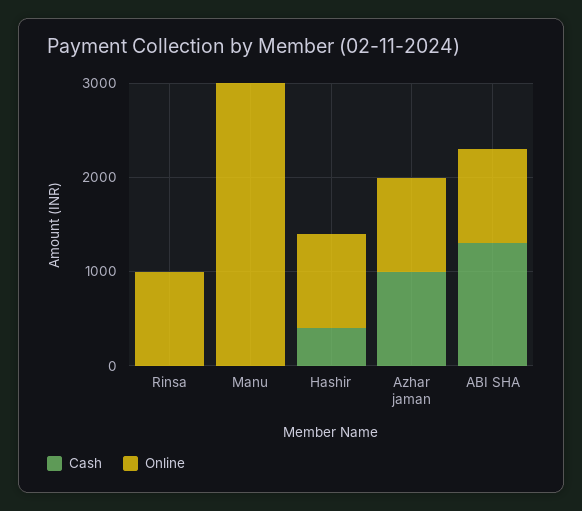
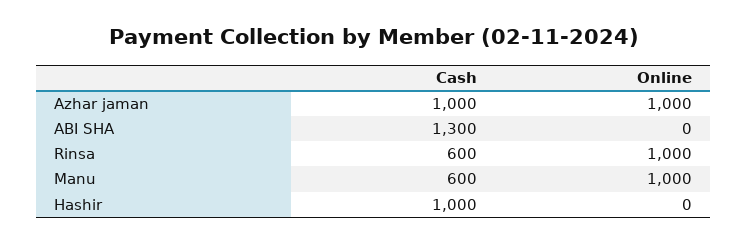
  {
    "Cash": {
-     "Rinsa": 0,
+     "Rinsa": 600,
-     "Manu": 0,
+     "Manu": 600,
-     "Hashir": 400,
+     "Hashir": 1000,
      "Azhar jaman": 1000,
      "ABI SHA": 1300
    },
    "Online": {
      "Rinsa": 1000,
-     "Manu": 3000,
+     "Manu": 1000,
-     "Hashir": 1000,
+     "Hashir": 0,
      "Azhar jaman": 1000,
-     "ABI SHA": 1000
+     "ABI SHA": 0
    }
  }

